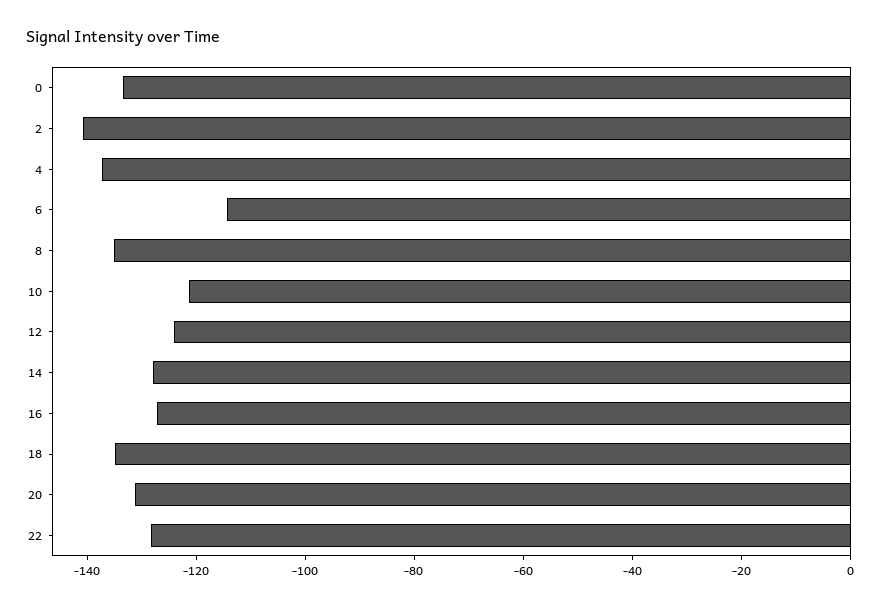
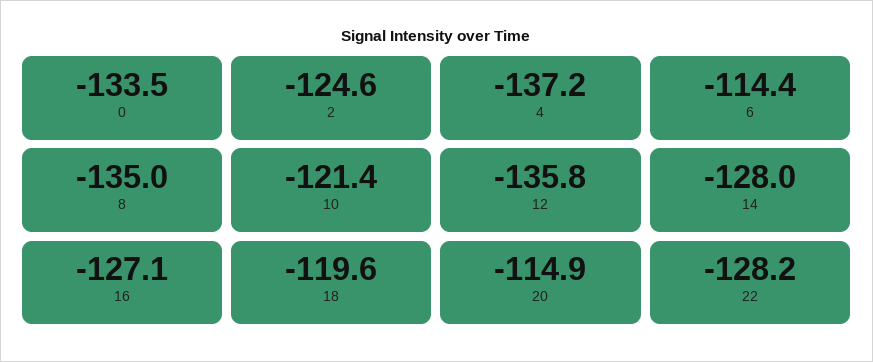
  {
    "0": -133.5,
-   "2": -140,
+   "2": -124.6,
    "4": -137.2,
    "6": -114.4,
    "8": -135,
    "10": -121.4,
-   "12": -125,
+   "12": -135.8,
    "14": -128,
    "16": -127.1,
-   "18": -135,
+   "18": -119.6,
-   "20": -130,
+   "20": -114.9,
    "22": -128.2
  }

